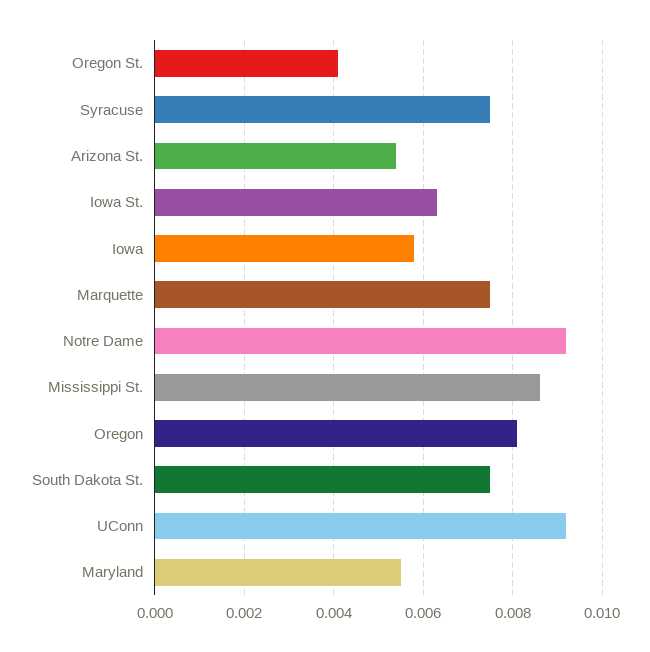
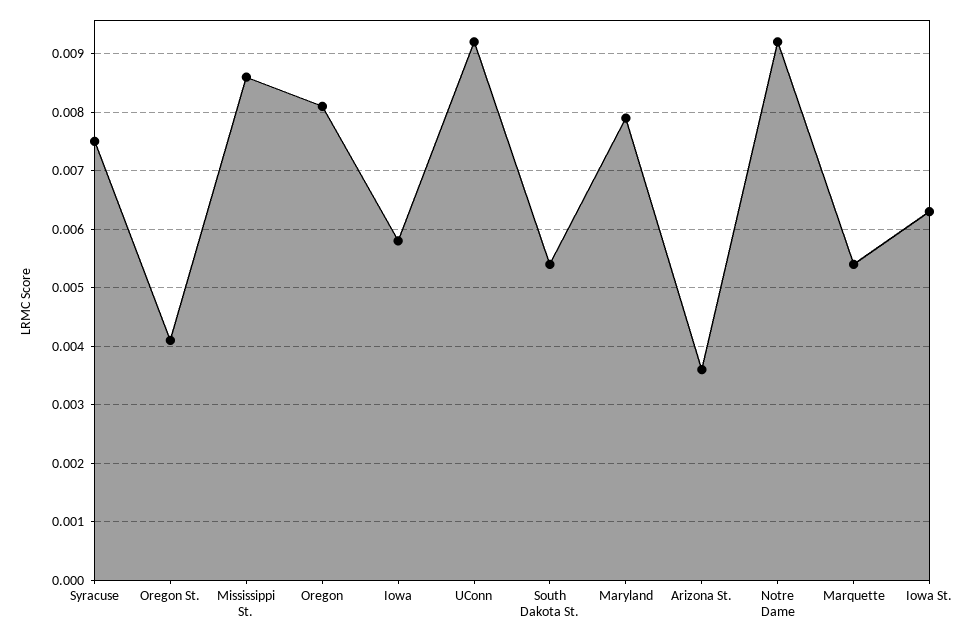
  {
    "Oregon St.": 0.004,
    "Syracuse": 0.0075,
-   "Arizona St.": 0.0055,
+   "Arizona St.": 0.0035,
    "Iowa St.": 0.0065,
    "Iowa": 0.006,
-   "Marquette": 0.0075,
+   "Marquette": 0.0055,
    "Notre Dame": 0.009,
    "Mississippi St.": 0.0085,
    "Oregon": 0.008,
-   "South Dakota St.": 0.0075,
+   "South Dakota St.": 0.0055,
    "UConn": 0.009,
-   "Maryland": 0.0055
+   "Maryland": 0.008
  }

